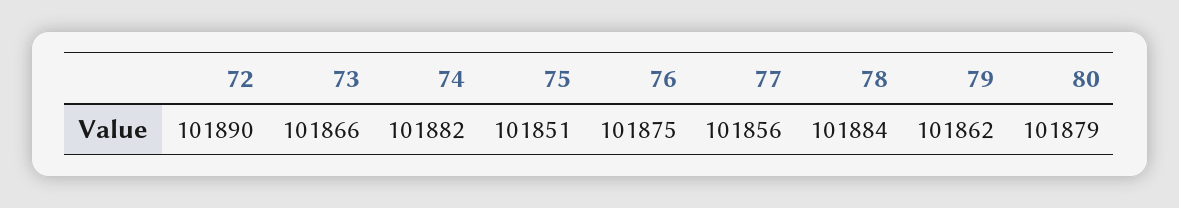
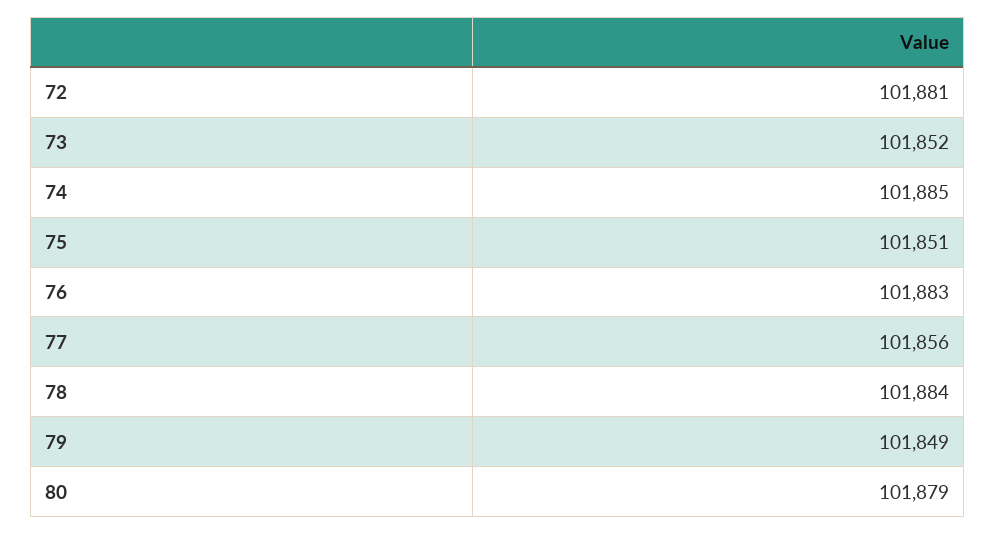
  {
-   "72": 101890,
+   "72": 101881,
-   "73": 101866,
+   "73": 101852,
-   "74": 101882,
+   "74": 101885,
    "75": 101851,
-   "76": 101875,
+   "76": 101883,
    "77": 101856,
    "78": 101884,
-   "79": 101862,
+   "79": 101849,
    "80": 101879
  }

